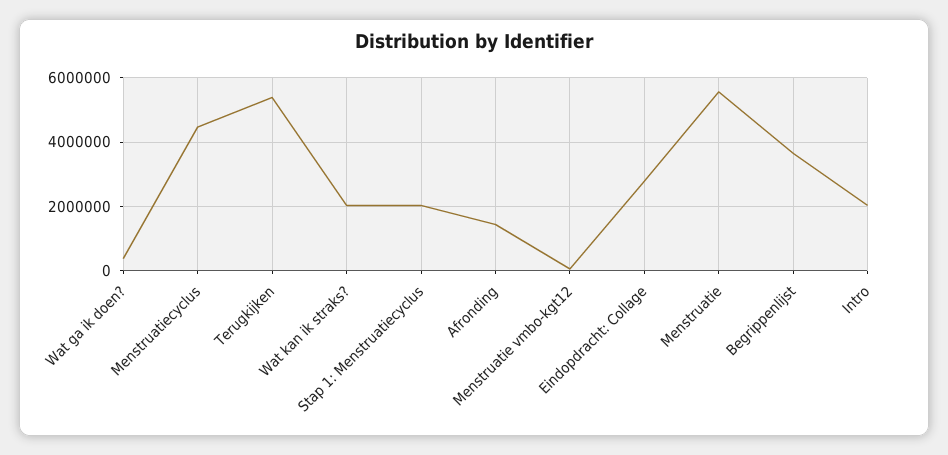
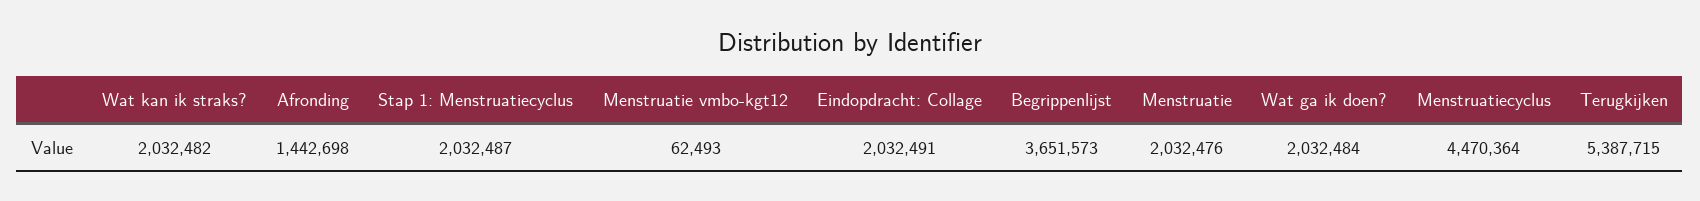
  {
-   "Wat ga ik doen?": 400000,
+   "Wat ga ik doen?": 2032484,
    "Menstruatiecyclus": 4470364,
    "Terugkijken": 5387715,
    "Wat kan ik straks?": 2032482,
    "Stap 1: Menstruatiecyclus": 2032487,
    "Afronding": 1442698,
    "Menstruatie vmbo-kgt12": 62493,
-   "Eindopdracht: Collage": 2800000,
+   "Eindopdracht: Collage": 2032491,
-   "Menstruatie": 5600000,
+   "Menstruatie": 2032476,
-   "Begrippenlijst": 3651573,
+   "Begrippenlijst": 3651573
-   "Intro": 2000000
  }

